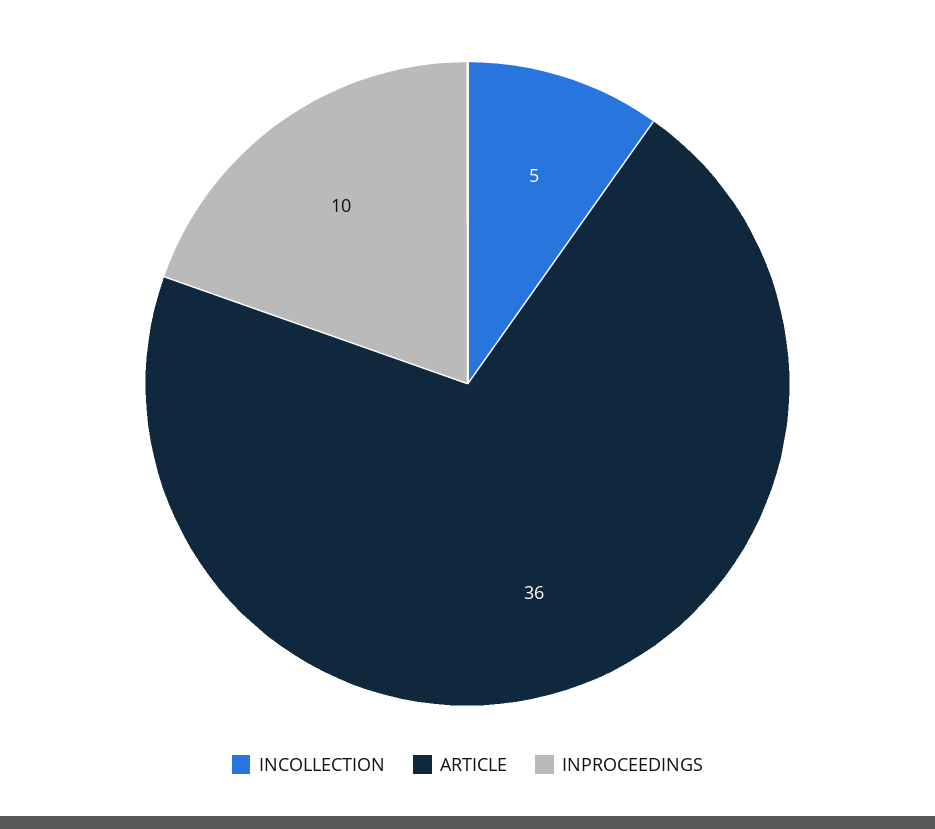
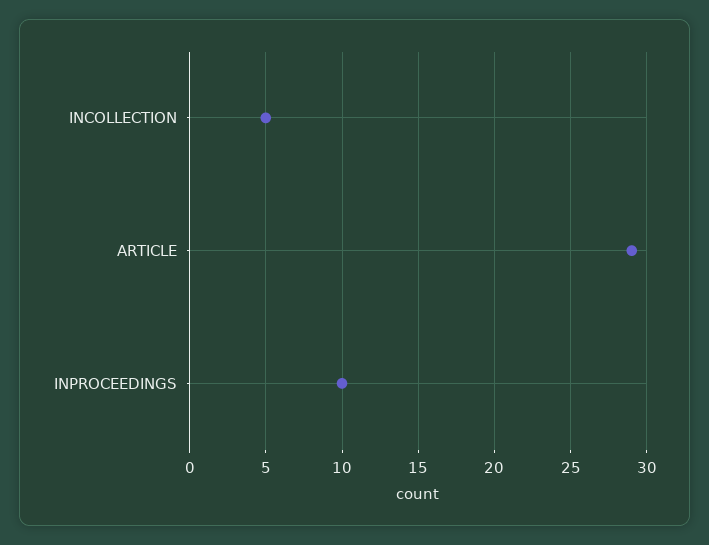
  {
    "INCOLLECTION": 5,
-   "ARTICLE": 36,
+   "ARTICLE": 29,
    "INPROCEEDINGS": 10
  }

